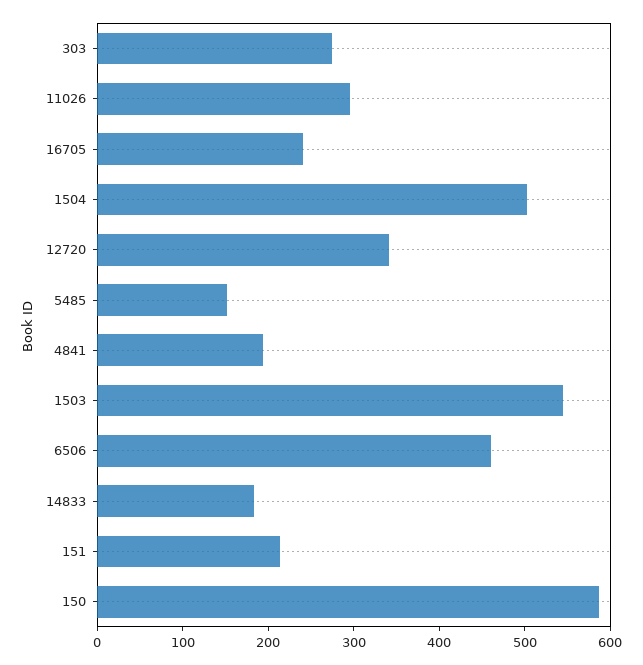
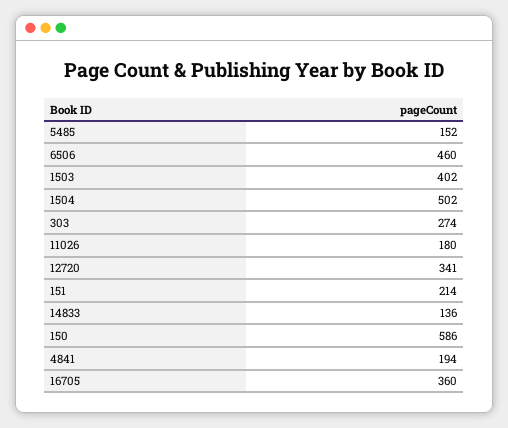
  {
    "303": 274,
-   "11026": 300,
+   "11026": 180,
-   "16705": 240,
+   "16705": 360,
    "1504": 502,
    "12720": 341,
    "5485": 152,
    "4841": 194,
-   "1503": 540,
+   "1503": 402,
    "6506": 460,
-   "14833": 180,
+   "14833": 136,
    "151": 214,
    "150": 586
  }

